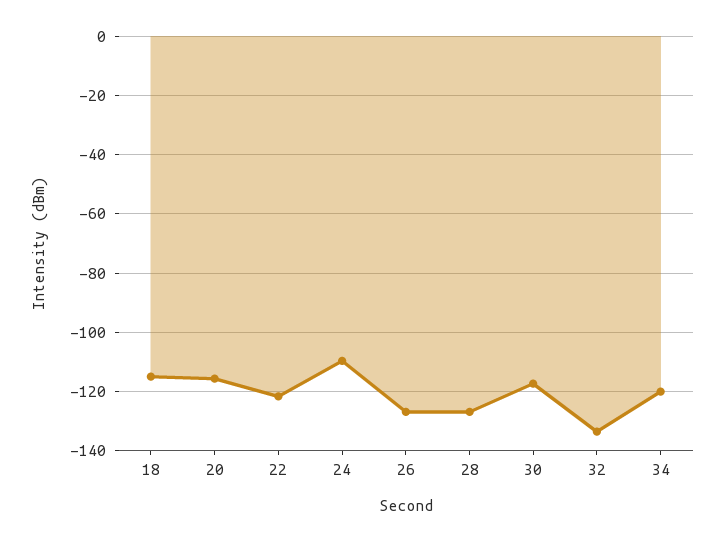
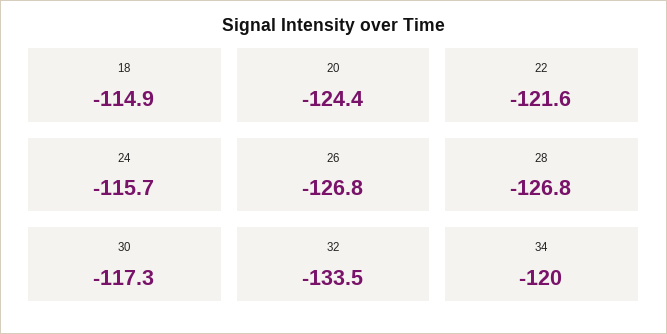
  {
    "18": -114.9,
-   "20": -115,
+   "20": -124.4,
    "22": -121.6,
-   "24": -110,
+   "24": -115.7,
    "26": -126.8,
    "28": -126.8,
    "30": -117.3,
    "32": -133.5,
    "34": -120
  }

